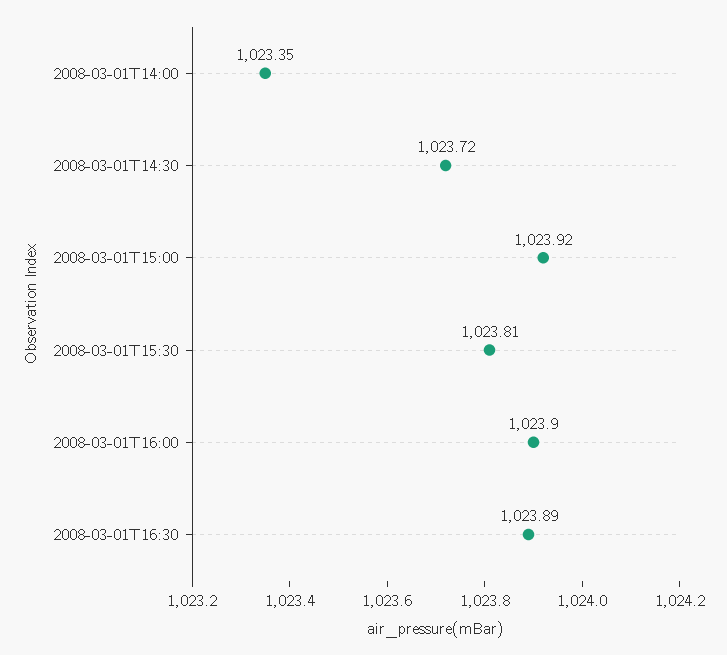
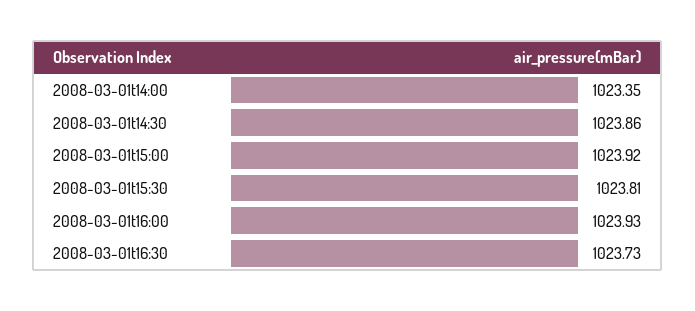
  {
    "2008-03-01T14:00": 1023.35,
-   "2008-03-01T14:30": 1023.72,
+   "2008-03-01T14:30": 1023.86,
    "2008-03-01T15:00": 1023.92,
    "2008-03-01T15:30": 1023.81,
-   "2008-03-01T16:00": 1023.9,
+   "2008-03-01T16:00": 1023.93,
-   "2008-03-01T16:30": 1023.89
+   "2008-03-01T16:30": 1023.73
  }

